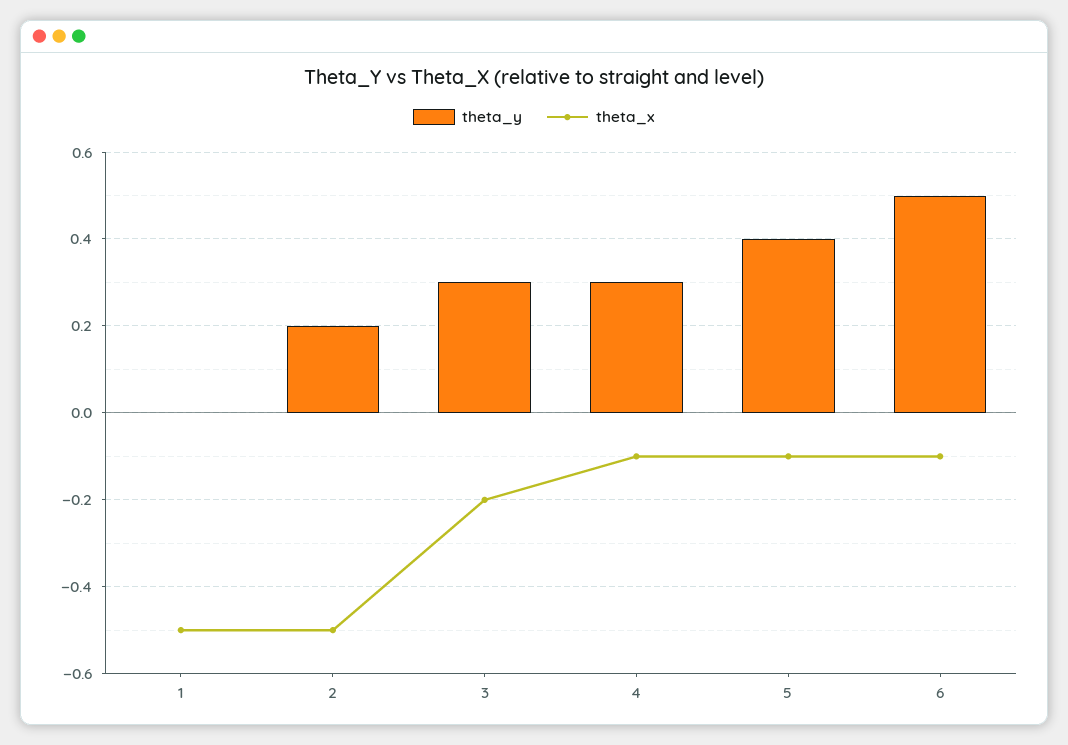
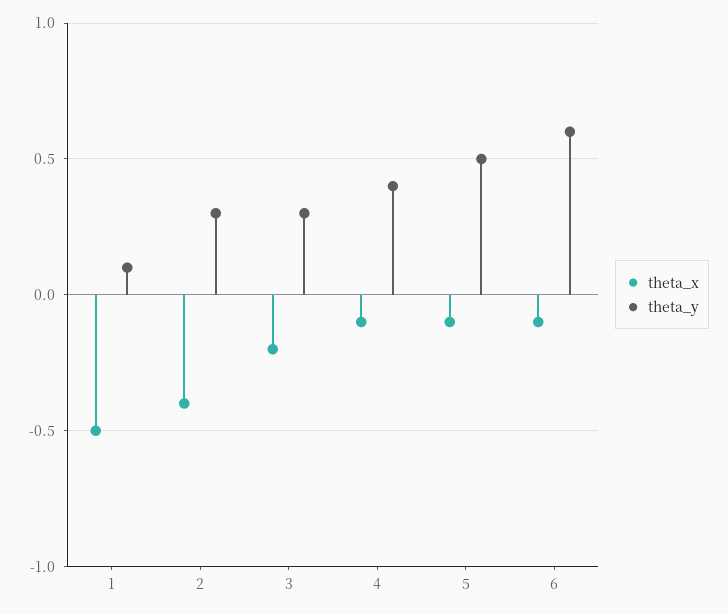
  {
    "theta_y": {
-     "1": 0,
+     "1": 0.1,
-     "2": 0.2,
+     "2": 0.3,
      "3": 0.3,
-     "4": 0.3,
+     "4": 0.4,
-     "5": 0.4,
+     "5": 0.5,
-     "6": 0.5
+     "6": 0.6
    },
    "theta_x": {
      "1": -0.5,
-     "2": -0.5,
+     "2": -0.4,
      "3": -0.2,
      "4": -0.1,
      "5": -0.1,
      "6": -0.1
    }
  }

